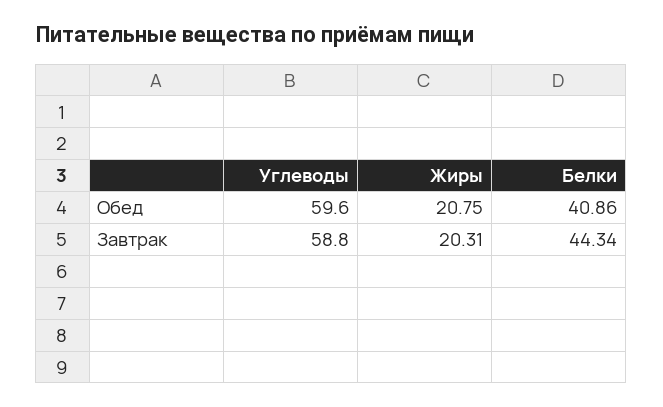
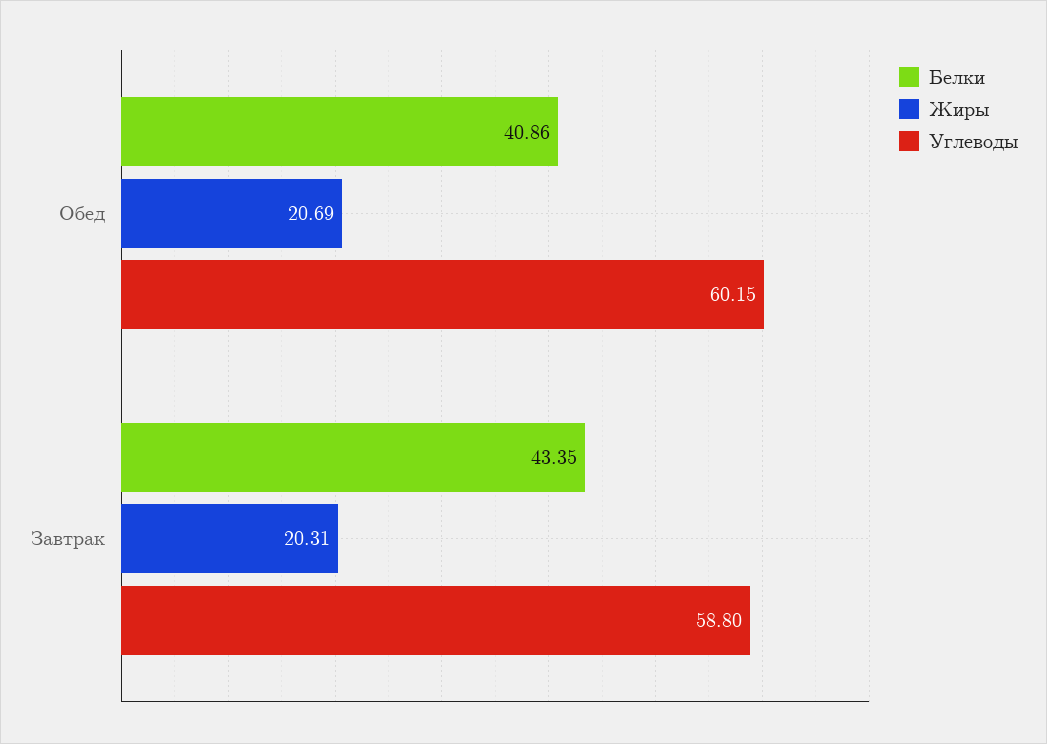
  {
    "Углеводы": {
-     "Обед": 59.6,
+     "Обед": 60.15,
      "Завтрак": 58.8
    },
    "Жиры": {
-     "Обед": 20.75,
+     "Обед": 20.69,
      "Завтрак": 20.31
    },
    "Белки": {
      "Обед": 40.86,
-     "Завтрак": 44.34
+     "Завтрак": 43.35
    }
  }

